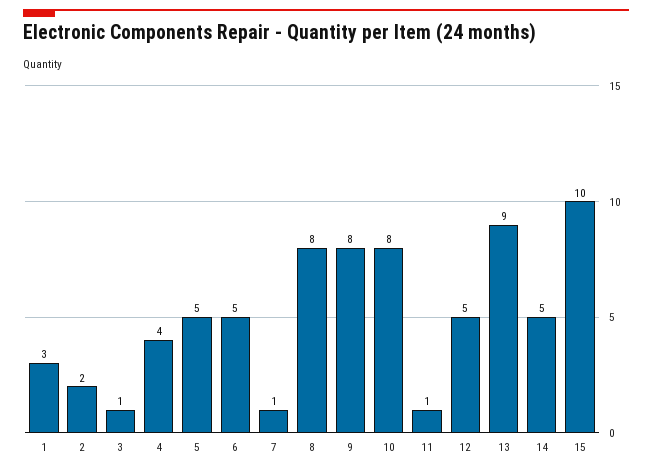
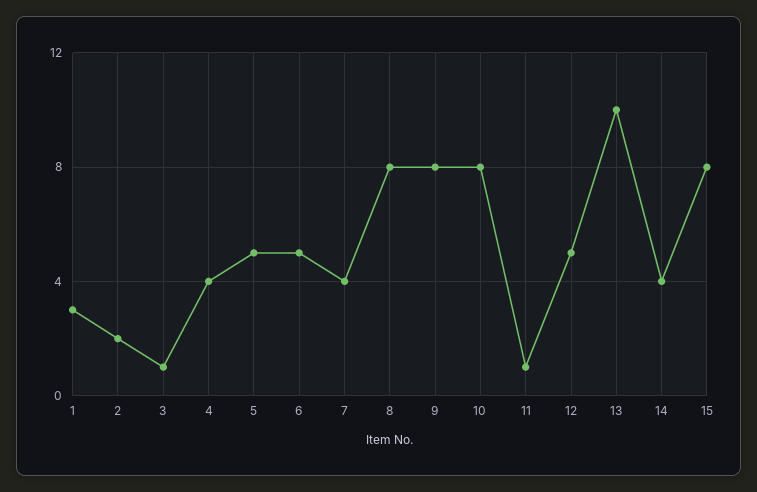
  {
    "1": 3,
    "2": 2,
    "3": 1,
    "4": 4,
    "5": 5,
    "6": 5,
-   "7": 1,
+   "7": 4,
    "8": 8,
    "9": 8,
    "10": 8,
    "11": 1,
    "12": 5,
-   "13": 9,
+   "13": 10,
-   "14": 5,
+   "14": 4,
-   "15": 10
+   "15": 8
  }

